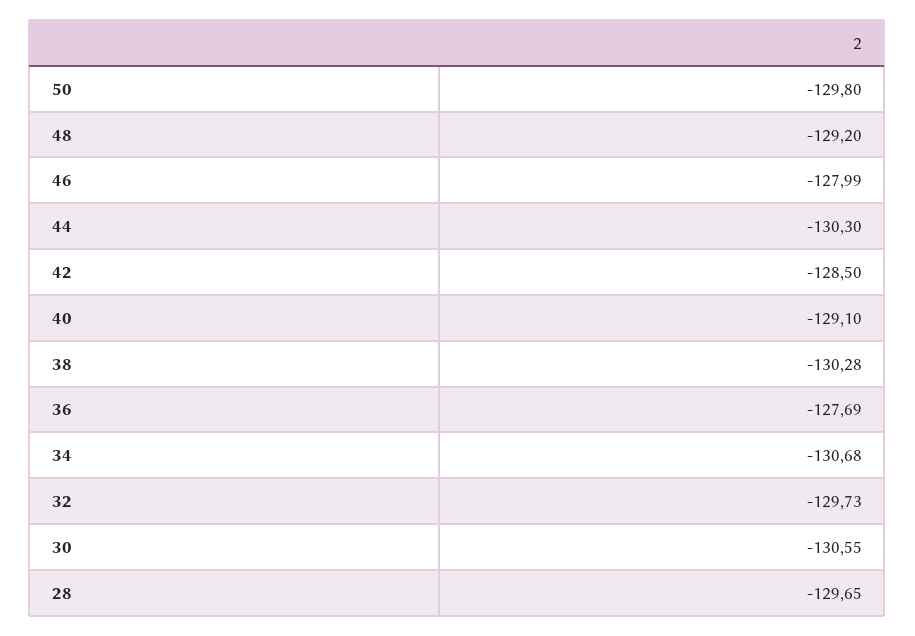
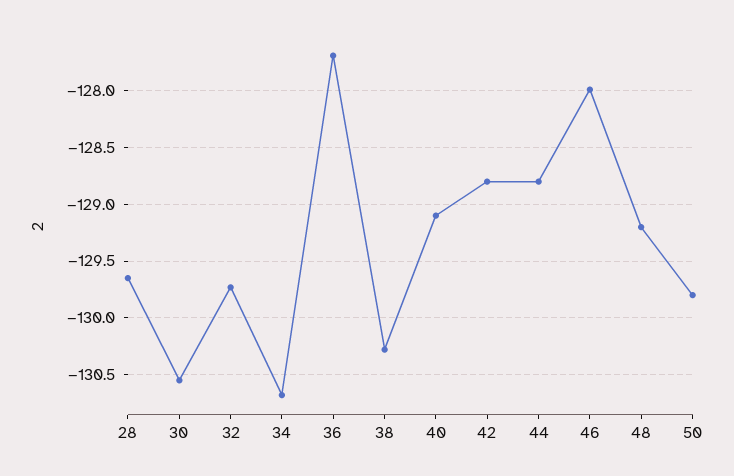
  {
    "50": -129.8,
    "48": -129.2,
    "46": -127.99,
-   "44": -130.3,
+   "44": -128.8,
-   "42": -128.5,
+   "42": -128.8,
    "40": -129.1,
    "38": -130.28,
    "36": -127.69,
    "34": -130.68,
    "32": -129.73,
    "30": -130.55,
    "28": -129.65
  }

